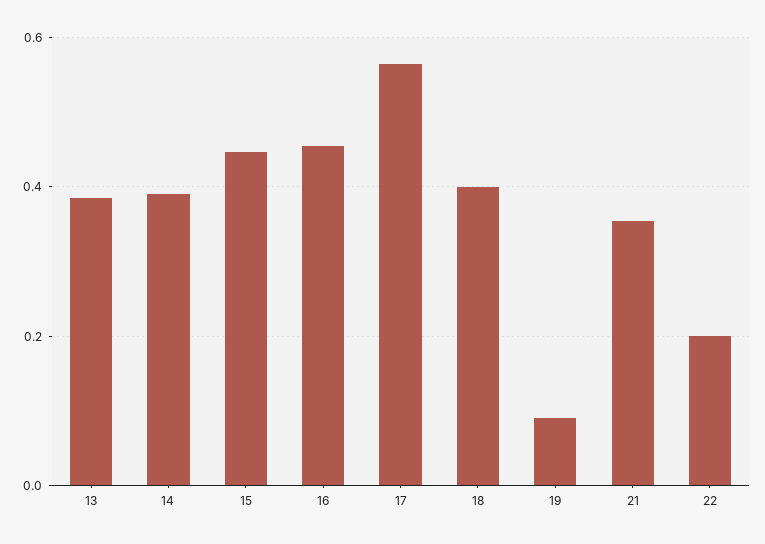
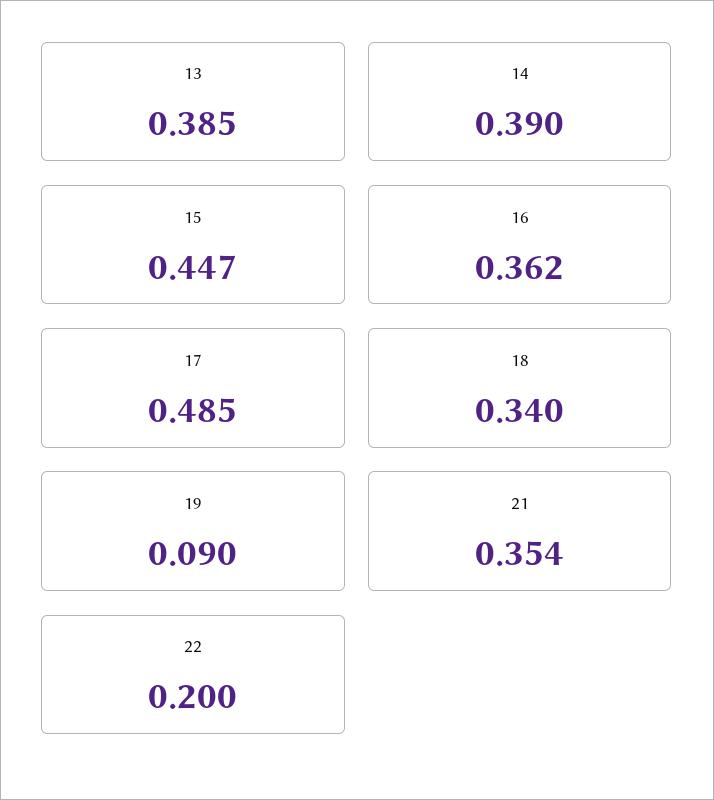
  {
    "13": 0.385,
    "14": 0.39,
    "15": 0.447,
-   "16": 0.46,
+   "16": 0.362,
-   "17": 0.56,
+   "17": 0.485,
-   "18": 0.4,
+   "18": 0.34,
    "19": 0.09,
    "21": 0.354,
    "22": 0.2
  }

